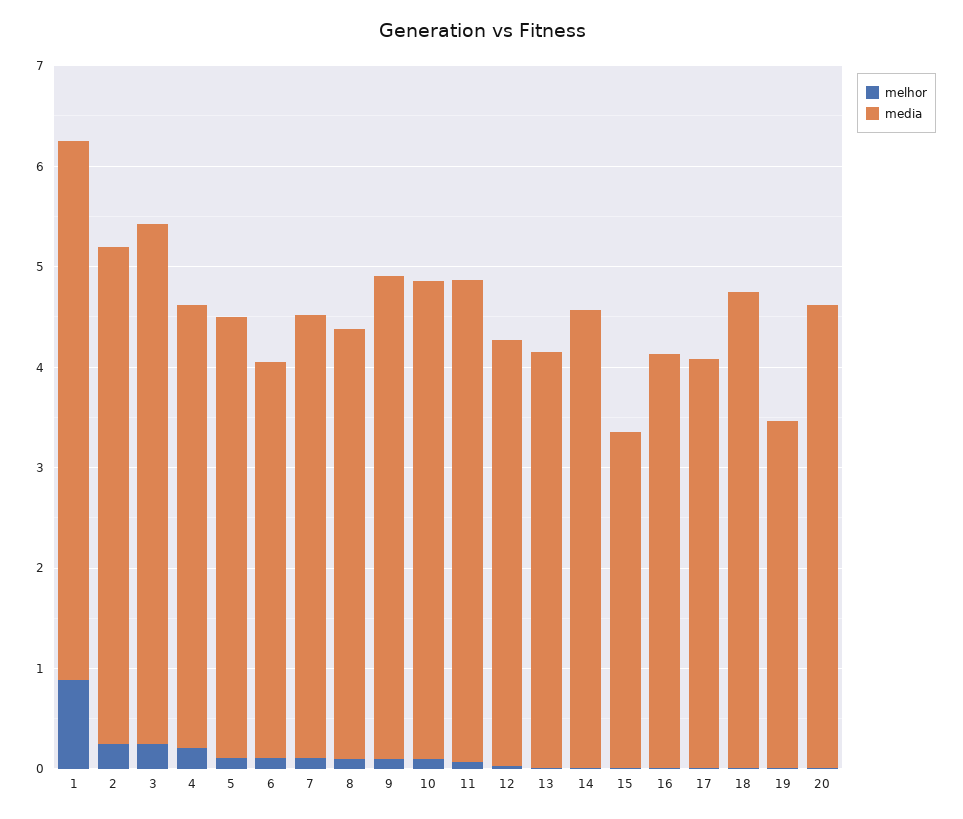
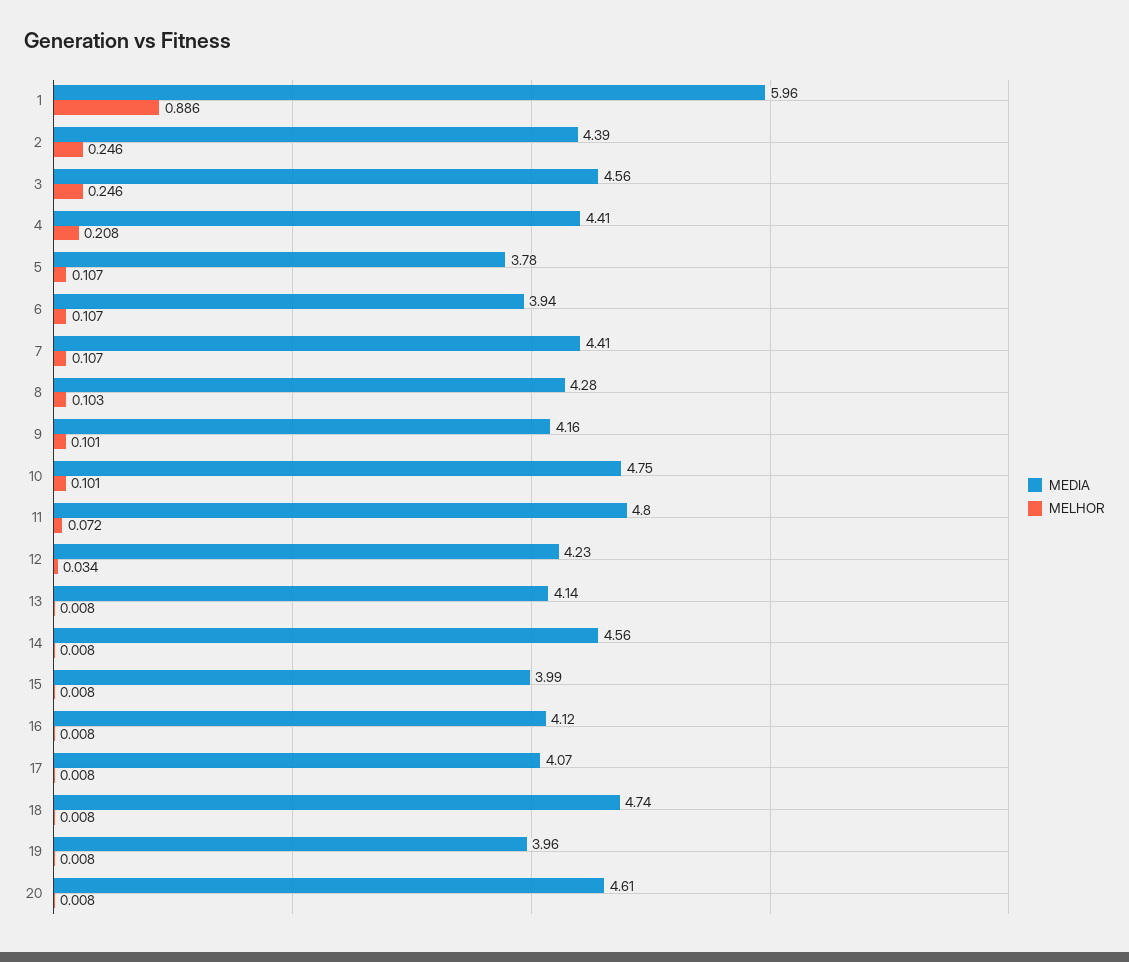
  {
    "melhor": {
      "1": 0.886,
      "2": 0.246,
      "3": 0.246,
      "4": 0.208,
      "5": 0.107,
      "6": 0.107,
      "7": 0.107,
      "8": 0.103,
      "9": 0.101,
      "10": 0.101,
      "11": 0.072,
      "12": 0.034,
      "13": 0.008,
      "14": 0.008,
      "15": 0.008,
      "16": 0.008,
      "17": 0.008,
      "18": 0.008,
      "19": 0.008,
      "20": 0.008
    },
    "media": {
-     "1": 5.4,
+     "1": 5.96,
-     "2": 5,
+     "2": 4.39,
-     "3": 5.2,
+     "3": 4.56,
      "4": 4.41,
-     "5": 4.4,
+     "5": 3.78,
      "6": 3.94,
      "7": 4.41,
      "8": 4.28,
-     "9": 4.8,
+     "9": 4.16,
      "10": 4.75,
      "11": 4.8,
      "12": 4.23,
      "13": 4.14,
      "14": 4.56,
-     "15": 3.4,
+     "15": 3.99,
      "16": 4.12,
      "17": 4.07,
      "18": 4.74,
-     "19": 3.4,
+     "19": 3.96,
      "20": 4.61
    }
  }

